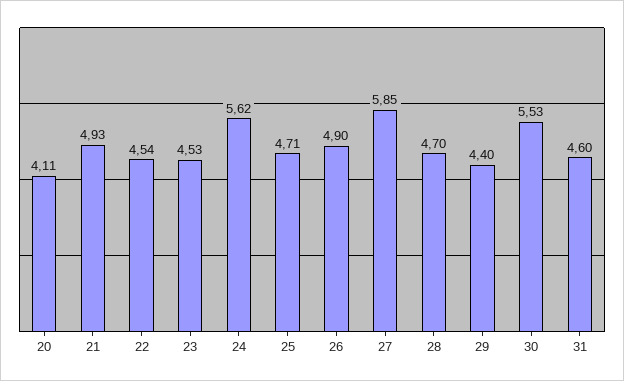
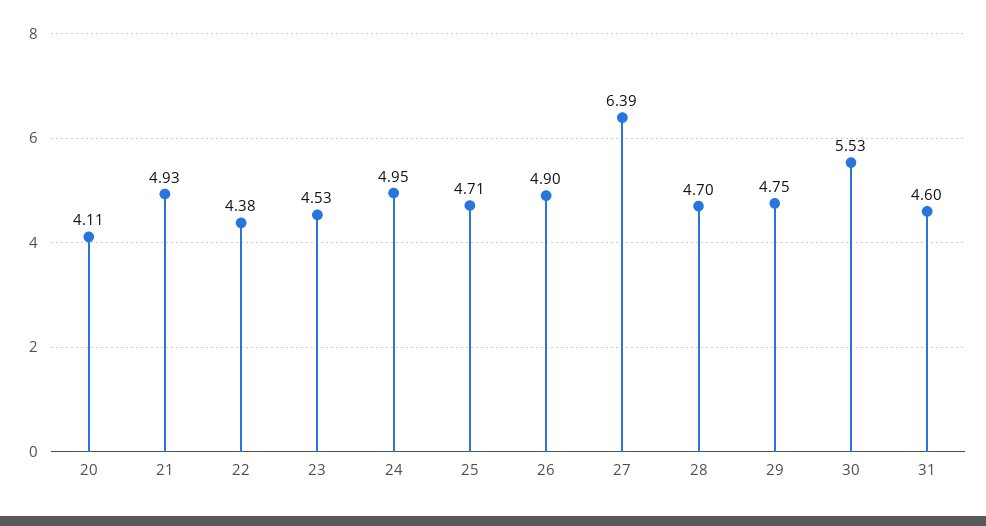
  {
    "20": 4.11,
    "21": 4.93,
-   "22": 4.54,
+   "22": 4.38,
    "23": 4.53,
-   "24": 5.62,
+   "24": 4.95,
    "25": 4.71,
    "26": 4.9,
-   "27": 5.85,
+   "27": 6.39,
    "28": 4.7,
-   "29": 4.4,
+   "29": 4.75,
    "30": 5.53,
    "31": 4.6
  }

